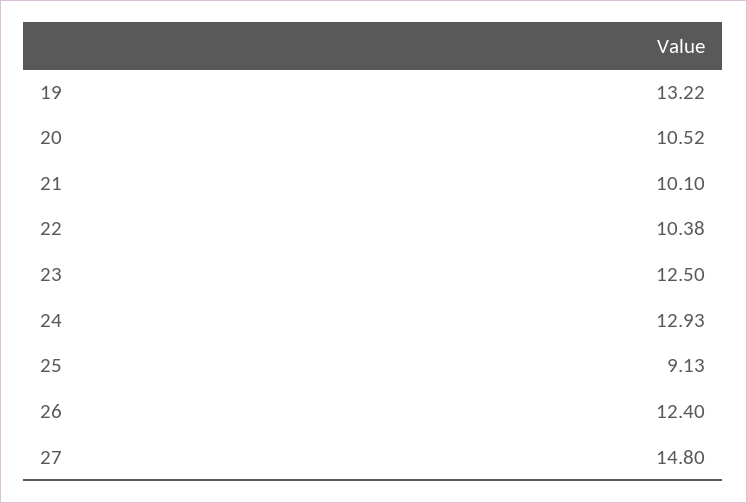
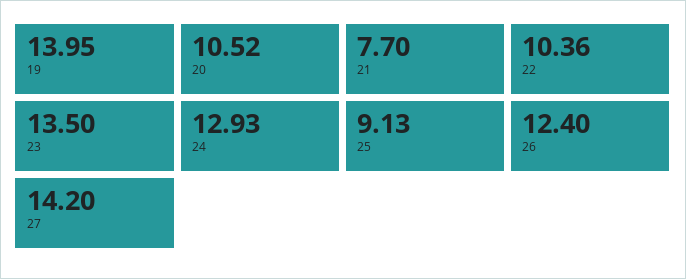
  {
-   "19": 13.22,
+   "19": 13.95,
    "20": 10.52,
-   "21": 10.1,
+   "21": 7.7,
-   "22": 10.38,
+   "22": 10.36,
-   "23": 12.5,
+   "23": 13.5,
    "24": 12.93,
    "25": 9.13,
    "26": 12.4,
-   "27": 14.8
+   "27": 14.2
  }

